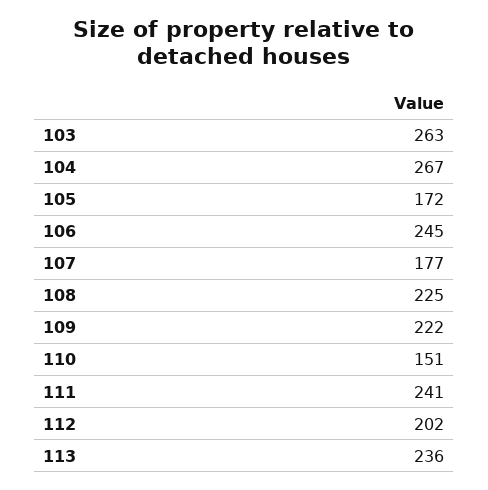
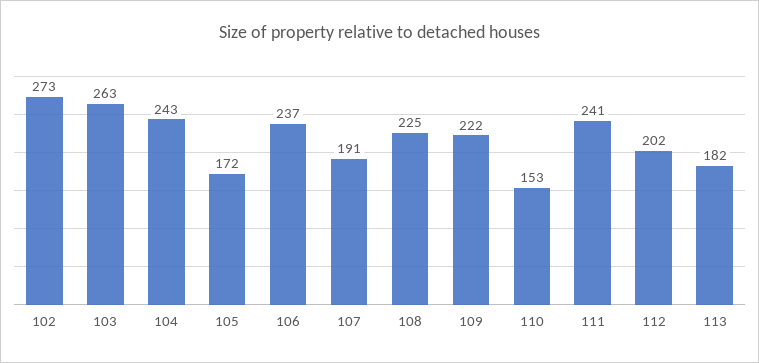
  {
    "103": 263,
-   "104": 267,
+   "104": 243,
    "105": 172,
-   "106": 245,
+   "106": 237,
-   "107": 177,
+   "107": 191,
    "108": 225,
    "109": 222,
-   "110": 151,
+   "110": 153,
    "111": 241,
    "112": 202,
-   "113": 236
+   "113": 182,
+   "102": 273
  }

